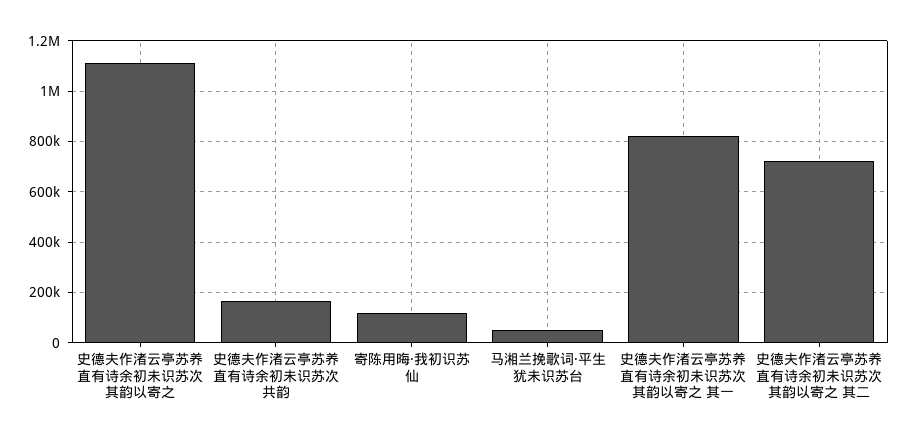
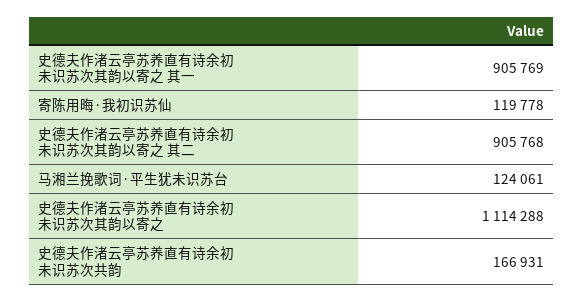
  {
    "史德夫作渚云亭苏养直有诗余初未识苏次其韵以寄之": 1114288,
    "史德夫作渚云亭苏养直有诗余初未识苏次共韵": 166931,
    "寄陈用晦·我初识苏仙": 119778,
-   "马湘兰挽歌词·平生犹未识苏台": 50000,
+   "马湘兰挽歌词·平生犹未识苏台": 124061,
-   "史德夫作渚云亭苏养直有诗余初未识苏次其韵以寄之 其一": 825000,
+   "史德夫作渚云亭苏养直有诗余初未识苏次其韵以寄之 其一": 905769,
-   "史德夫作渚云亭苏养直有诗余初未识苏次其韵以寄之 其二": 725000
+   "史德夫作渚云亭苏养直有诗余初未识苏次其韵以寄之 其二": 905768
  }

